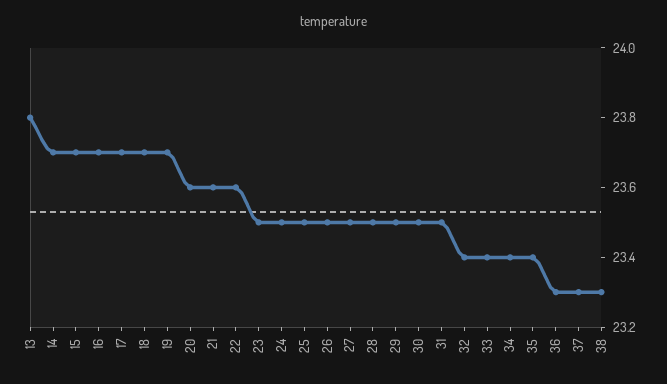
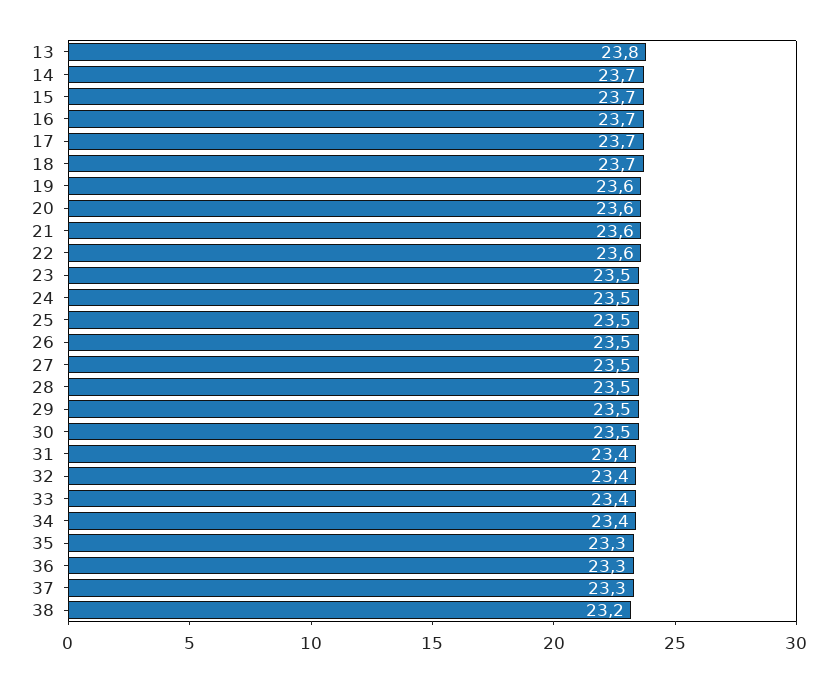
  {
    "13": 23.8,
    "14": 23.7,
    "15": 23.7,
    "16": 23.7,
    "17": 23.7,
    "18": 23.7,
-   "19": 23.7,
+   "19": 23.6,
    "20": 23.6,
    "21": 23.6,
    "22": 23.6,
    "23": 23.5,
    "24": 23.5,
    "25": 23.5,
    "26": 23.5,
    "27": 23.5,
    "28": 23.5,
    "29": 23.5,
    "30": 23.5,
-   "31": 23.5,
+   "31": 23.4,
    "32": 23.4,
    "33": 23.4,
    "34": 23.4,
-   "35": 23.4,
+   "35": 23.3,
    "36": 23.3,
    "37": 23.3,
-   "38": 23.3
+   "38": 23.2
  }

